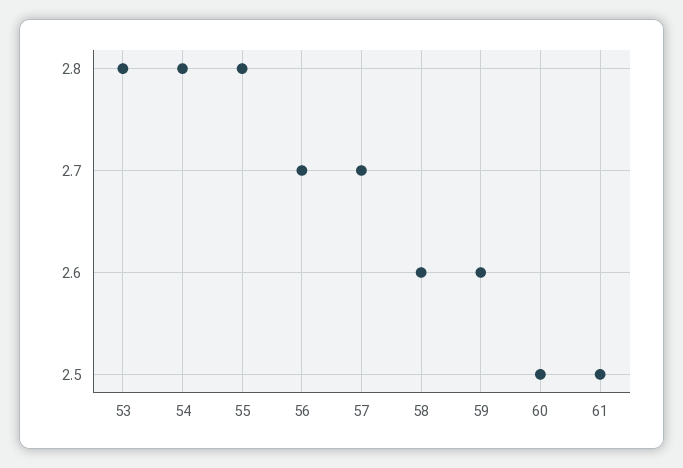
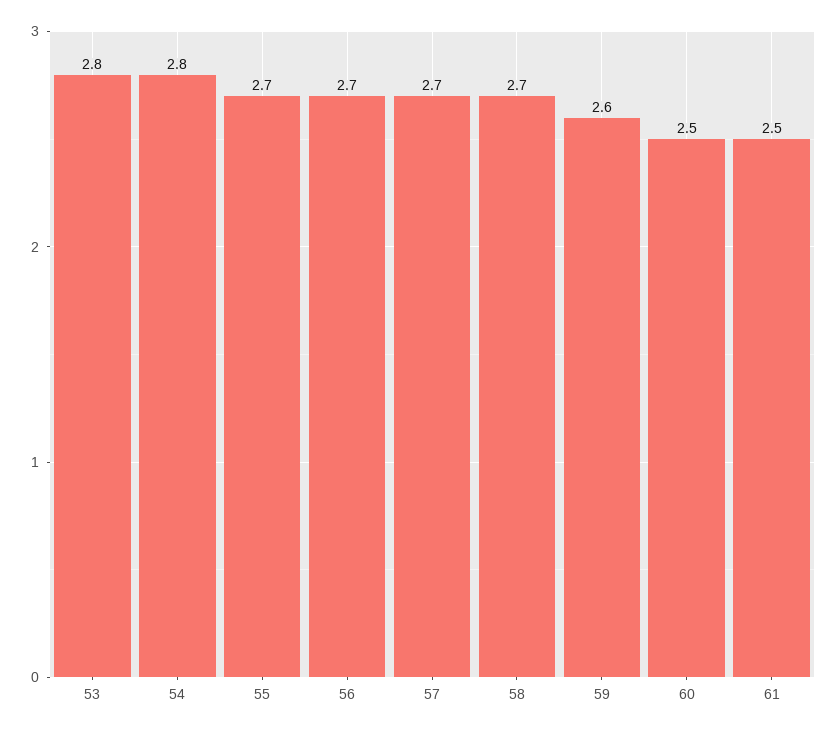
  {
    "53": 2.8,
    "54": 2.8,
-   "55": 2.8,
+   "55": 2.7,
    "56": 2.7,
    "57": 2.7,
-   "58": 2.6,
+   "58": 2.7,
    "59": 2.6,
    "60": 2.5,
    "61": 2.5
  }

